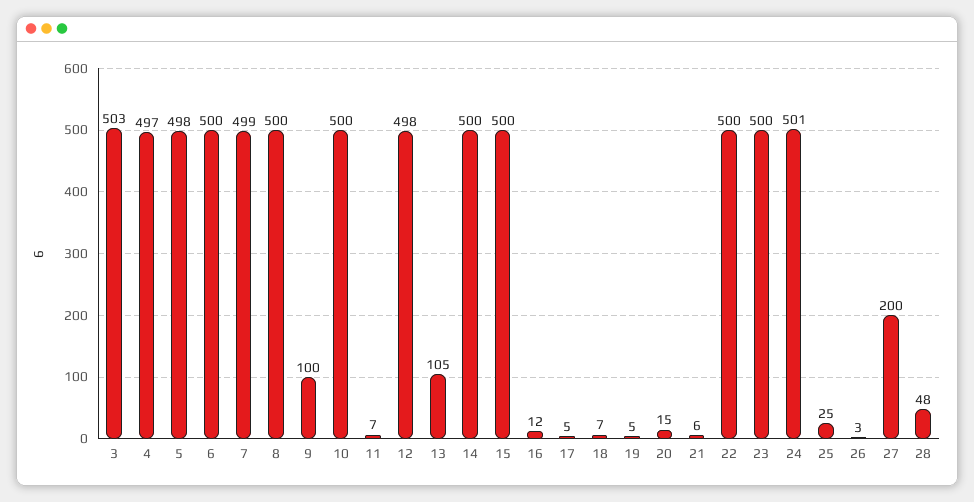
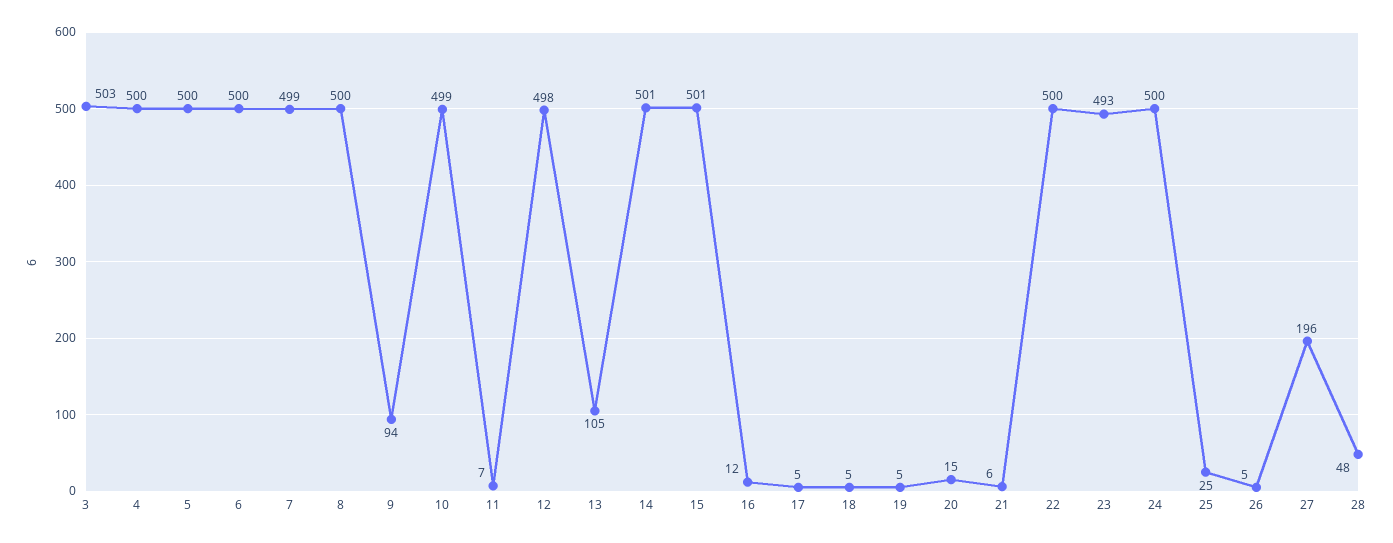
  {
    "3": 503,
-   "4": 497,
+   "4": 500,
-   "5": 498,
+   "5": 500,
    "6": 500,
    "7": 499,
    "8": 500,
-   "9": 100,
+   "9": 94,
-   "10": 500,
+   "10": 499,
    "11": 7,
    "12": 498,
    "13": 105,
-   "14": 500,
+   "14": 501,
-   "15": 500,
+   "15": 501,
    "16": 12,
    "17": 5,
-   "18": 7,
+   "18": 5,
    "19": 5,
    "20": 15,
    "21": 6,
    "22": 500,
-   "23": 500,
+   "23": 493,
-   "24": 501,
+   "24": 500,
    "25": 25,
-   "26": 3,
+   "26": 5,
-   "27": 200,
+   "27": 196,
    "28": 48
  }

